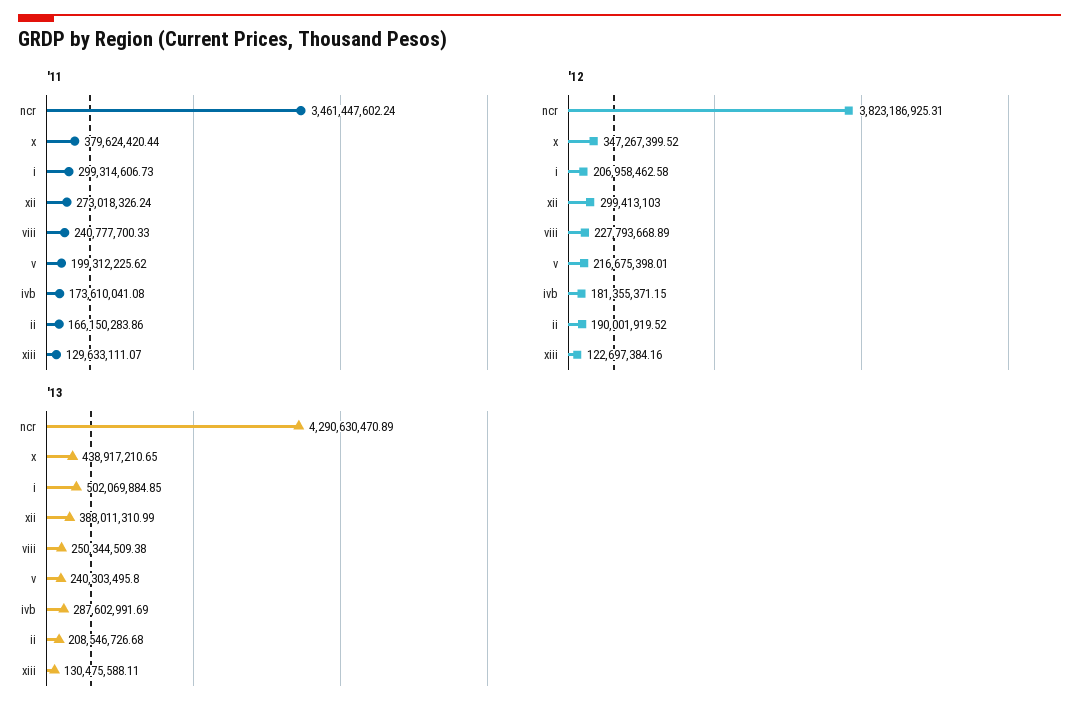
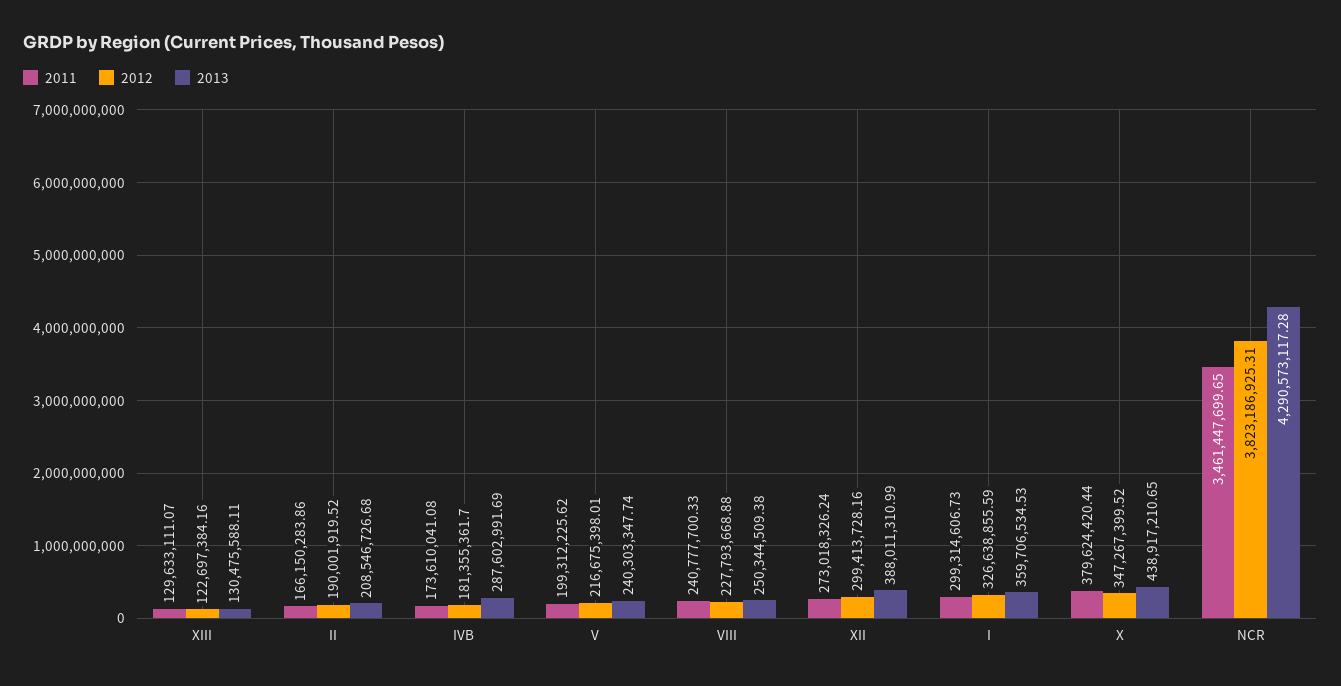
  {
    "'11": {
-     "ncr": 3461447602.24,
+     "ncr": 3461447699.65,
      "x": 379624420.44,
      "i": 299314606.73,
      "xii": 273018326.24,
      "viii": 240777700.33,
      "v": 199312225.62,
      "ivb": 173610041.08,
      "ii": 166150283.86,
      "xiii": 129633111.07
    },
    "'12": {
      "ncr": 3823186925.31,
      "x": 347267399.52,
-     "i": 206958462.58,
+     "i": 326638855.59,
-     "xii": 299413103,
+     "xii": 299413728.16,
-     "viii": 227793668.89,
+     "viii": 227793668.88,
      "v": 216675398.01,
-     "ivb": 181355371.15,
+     "ivb": 181355361.7,
      "ii": 190001919.52,
      "xiii": 122697384.16
    },
    "'13": {
-     "ncr": 4290630470.89,
+     "ncr": 4290573117.28,
      "x": 438917210.65,
-     "i": 502069884.85,
+     "i": 359706534.53,
      "xii": 388011310.99,
      "viii": 250344509.38,
-     "v": 240303495.8,
+     "v": 240303347.74,
      "ivb": 287602991.69,
      "ii": 208546726.68,
      "xiii": 130475588.11
    }
  }

